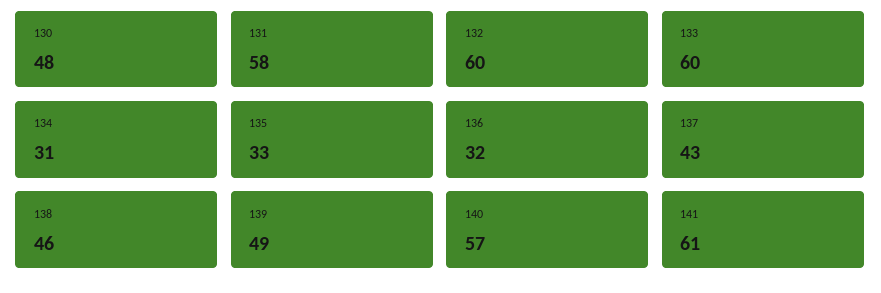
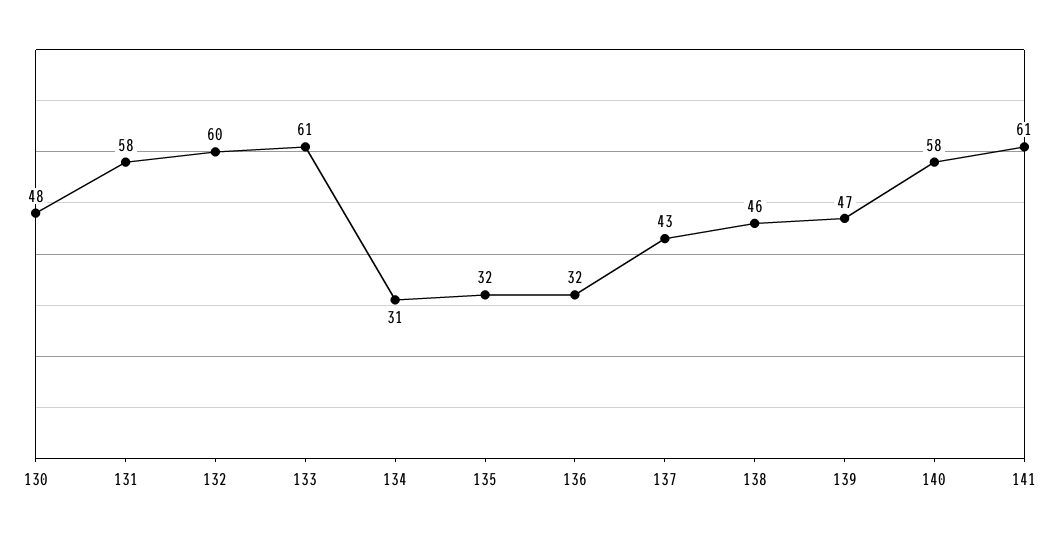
  {
    "130": 48,
    "131": 58,
    "132": 60,
-   "133": 60,
+   "133": 61,
    "134": 31,
-   "135": 33,
+   "135": 32,
    "136": 32,
    "137": 43,
    "138": 46,
-   "139": 49,
+   "139": 47,
-   "140": 57,
+   "140": 58,
    "141": 61
  }

